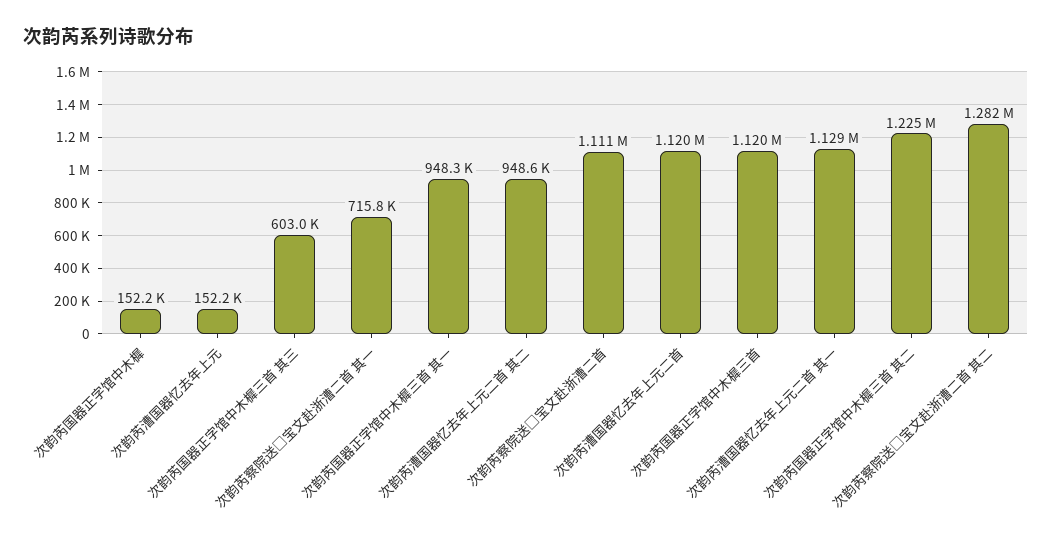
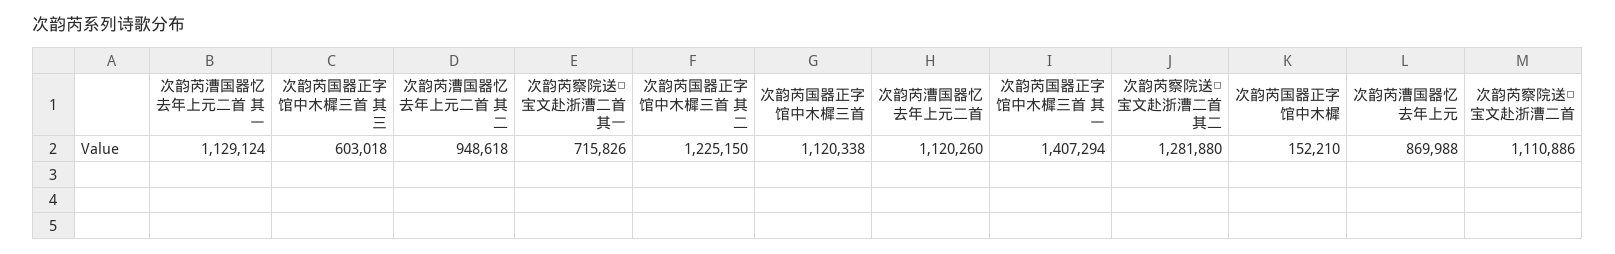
  {
    "次韵芮国器正字馆中木樨": 152210,
-   "次韵芮漕国器忆去年上元": 152200,
+   "次韵芮漕国器忆去年上元": 869988,
    "次韵芮国器正字馆中木樨三首 其三": 603018,
    "次韵芮察院送□宝文赴浙漕二首 其一": 715826,
-   "次韵芮国器正字馆中木樨三首 其一": 948300,
+   "次韵芮国器正字馆中木樨三首 其一": 1407294,
    "次韵芮漕国器忆去年上元二首 其二": 948618,
    "次韵芮察院送□宝文赴浙漕二首": 1110886,
    "次韵芮漕国器忆去年上元二首": 1120260,
    "次韵芮国器正字馆中木樨三首": 1120338,
    "次韵芮漕国器忆去年上元二首 其一": 1129124,
    "次韵芮国器正字馆中木樨三首 其二": 1225150,
    "次韵芮察院送□宝文赴浙漕二首 其二": 1281880
  }

